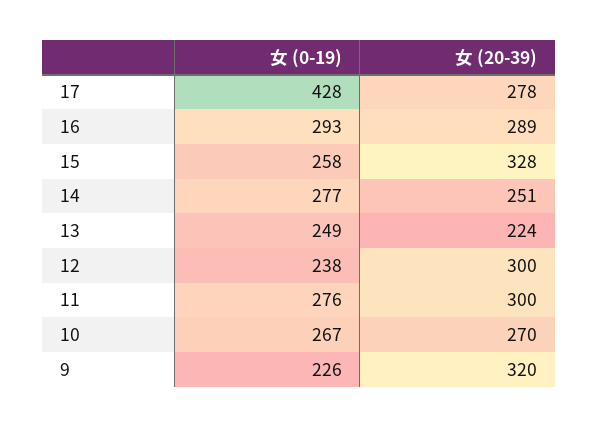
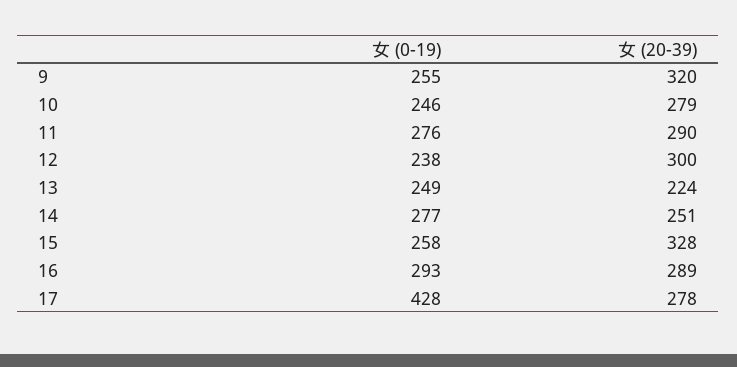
  {
    "女 (0-19)": {
      "17": 428,
      "16": 293,
      "15": 258,
      "14": 277,
      "13": 249,
      "12": 238,
      "11": 276,
-     "10": 267,
+     "10": 246,
-     "9": 226
+     "9": 255
    },
    "女 (20-39)": {
      "17": 278,
      "16": 289,
      "15": 328,
      "14": 251,
      "13": 224,
      "12": 300,
-     "11": 300,
+     "11": 290,
-     "10": 270,
+     "10": 279,
      "9": 320
    }
  }

